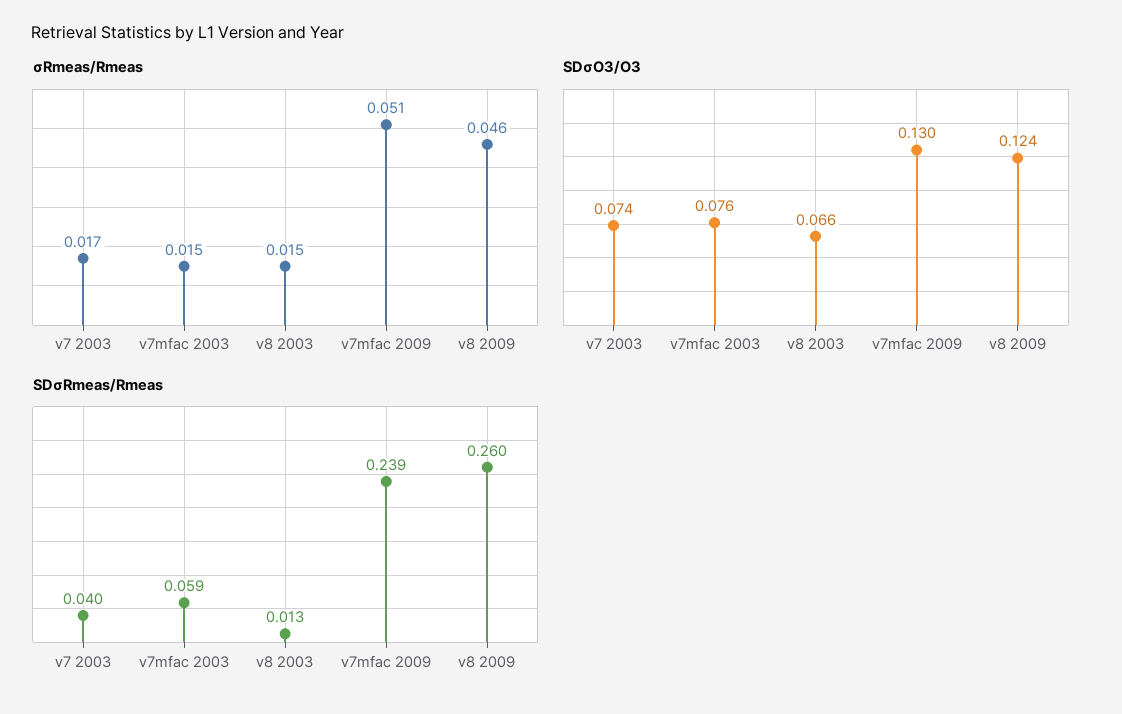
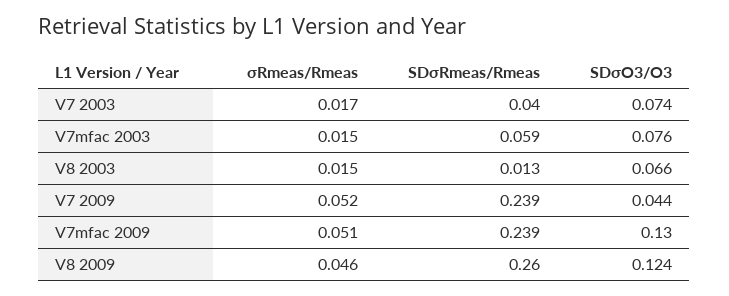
  {
    "σRmeas/Rmeas": {
      "v7 2003": 0.017,
      "v7mfac 2003": 0.015,
      "v8 2003": 0.015,
      "v7mfac 2009": 0.051,
-     "v8 2009": 0.046
+     "v8 2009": 0.046,
+     "V7 2009": 0.052
    },
    "SDσO3/O3": {
      "v7 2003": 0.074,
      "v7mfac 2003": 0.076,
      "v8 2003": 0.066,
      "v7mfac 2009": 0.13,
-     "v8 2009": 0.124
+     "v8 2009": 0.124,
+     "V7 2009": 0.044
    },
    "SDσRmeas/Rmeas": {
      "v7 2003": 0.04,
      "v7mfac 2003": 0.059,
      "v8 2003": 0.013,
      "v7mfac 2009": 0.239,
-     "v8 2009": 0.26
+     "v8 2009": 0.26,
+     "V7 2009": 0.239
    }
  }

